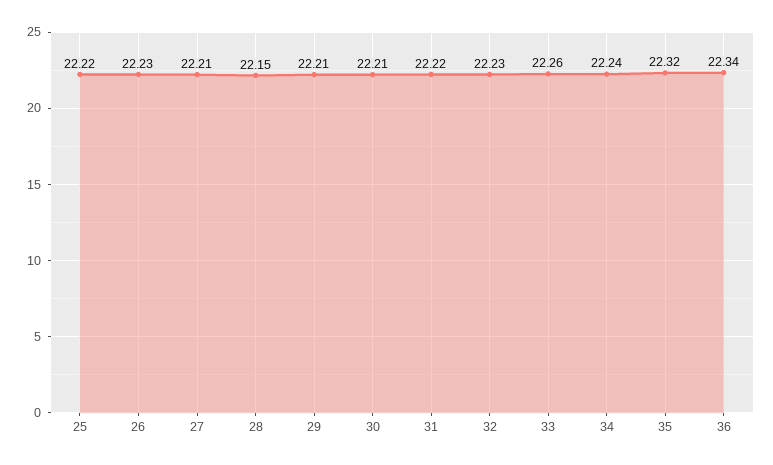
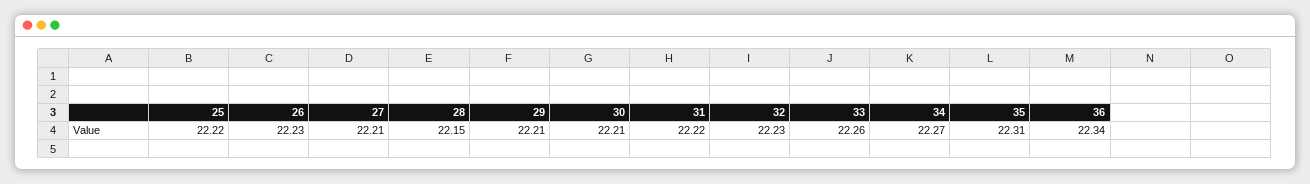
  {
    "25": 22.22,
    "26": 22.23,
    "27": 22.21,
    "28": 22.15,
    "29": 22.21,
    "30": 22.21,
    "31": 22.22,
    "32": 22.23,
    "33": 22.26,
-   "34": 22.24,
+   "34": 22.27,
-   "35": 22.32,
+   "35": 22.31,
    "36": 22.34
  }

